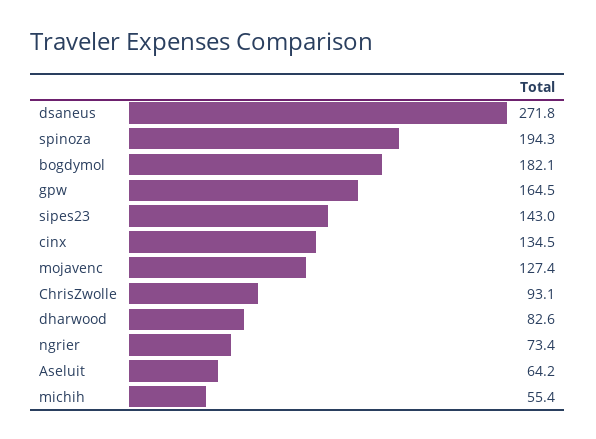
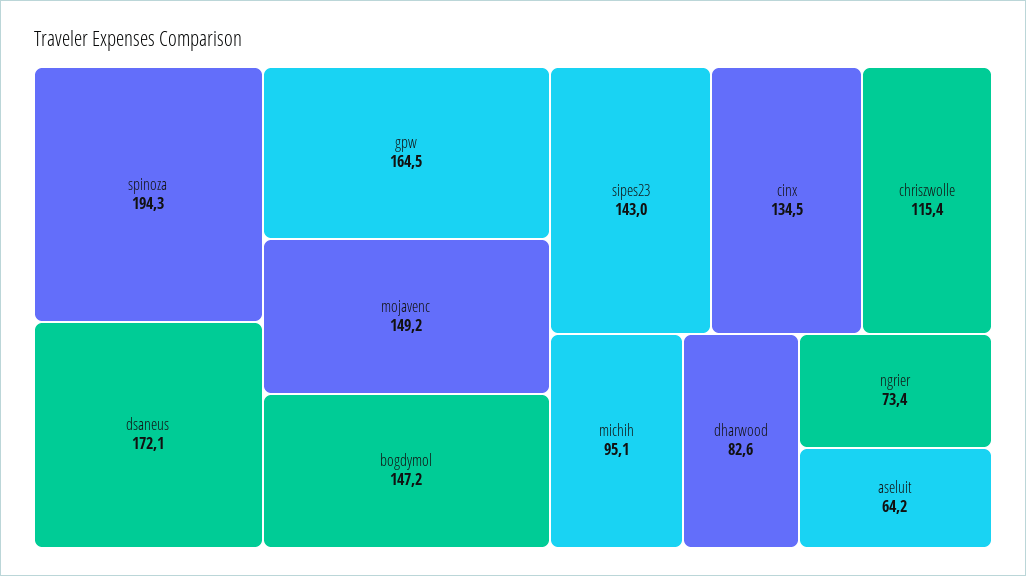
  {
-   "dsaneus": 271.8,
+   "dsaneus": 172.1,
    "spinoza": 194.3,
-   "bogdymol": 182.1,
+   "bogdymol": 147.2,
    "gpw": 164.5,
    "sipes23": 143,
    "cinx": 134.5,
-   "mojavenc": 127.4,
+   "mojavenc": 149.2,
-   "ChrisZwolle": 93.1,
+   "ChrisZwolle": 115.4,
    "dharwood": 82.6,
    "ngrier": 73.4,
    "Aseluit": 64.2,
-   "michih": 55.4
+   "michih": 95.1
  }

